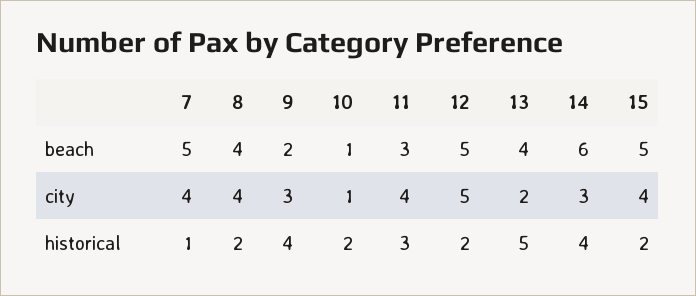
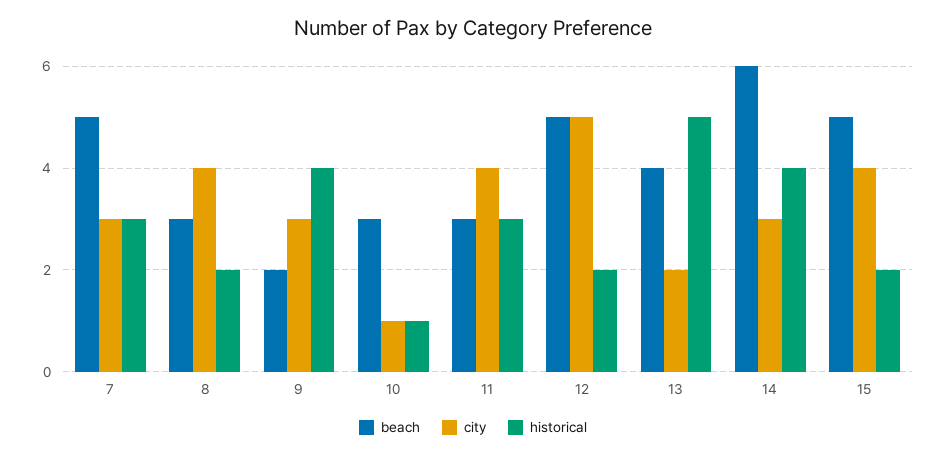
  {
    "beach": {
      "7": 5,
-     "8": 4,
+     "8": 3,
      "9": 2,
-     "10": 1,
+     "10": 3,
      "11": 3,
      "12": 5,
      "13": 4,
      "14": 6,
      "15": 5
    },
    "city": {
-     "7": 4,
+     "7": 3,
      "8": 4,
      "9": 3,
      "10": 1,
      "11": 4,
      "12": 5,
      "13": 2,
      "14": 3,
      "15": 4
    },
    "historical": {
-     "7": 1,
+     "7": 3,
      "8": 2,
      "9": 4,
-     "10": 2,
+     "10": 1,
      "11": 3,
      "12": 2,
      "13": 5,
      "14": 4,
      "15": 2
    }
  }

